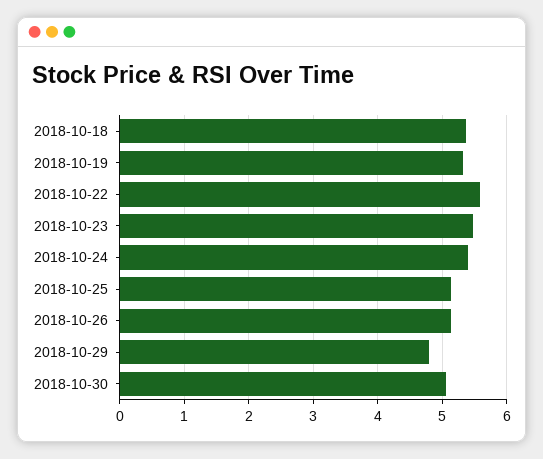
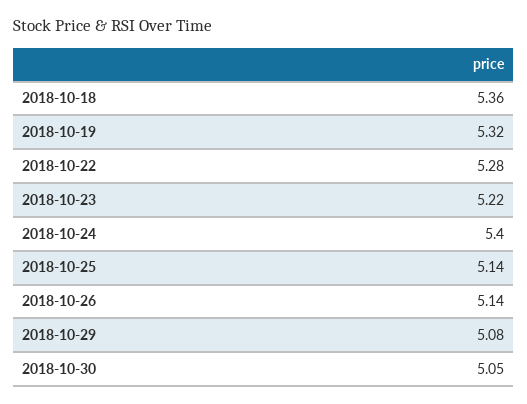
  {
    "2018-10-18": 5.36,
    "2018-10-19": 5.32,
-   "2018-10-22": 5.6,
+   "2018-10-22": 5.28,
-   "2018-10-23": 5.5,
+   "2018-10-23": 5.22,
    "2018-10-24": 5.4,
    "2018-10-25": 5.14,
    "2018-10-26": 5.14,
-   "2018-10-29": 4.8,
+   "2018-10-29": 5.08,
    "2018-10-30": 5.05
  }

